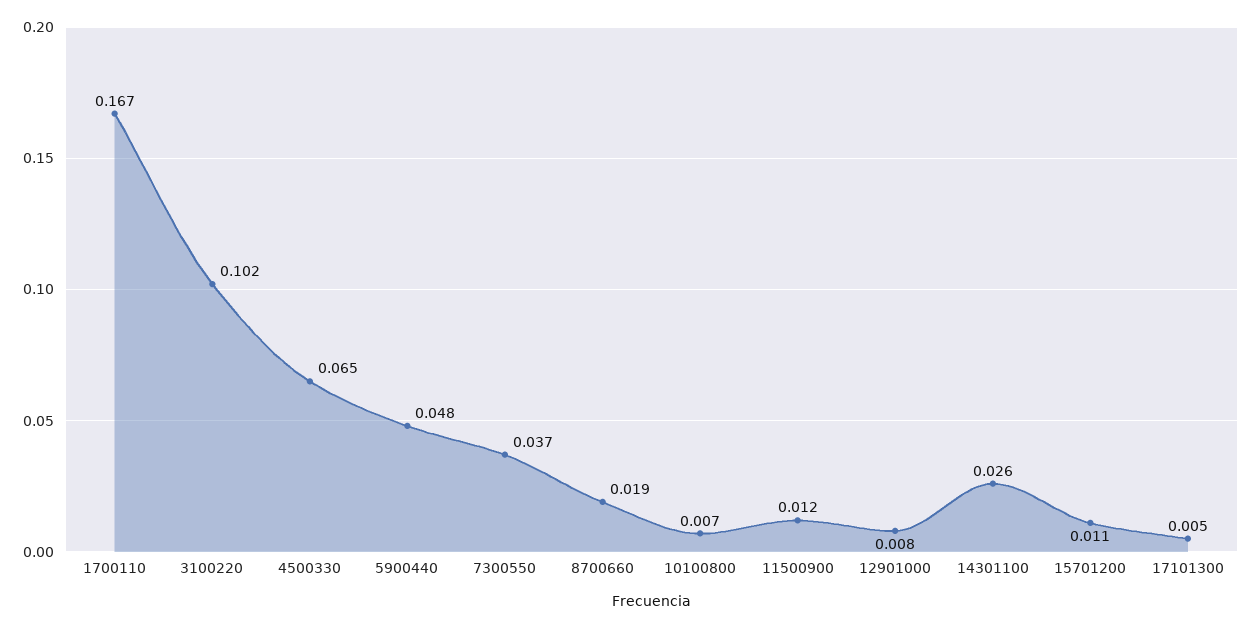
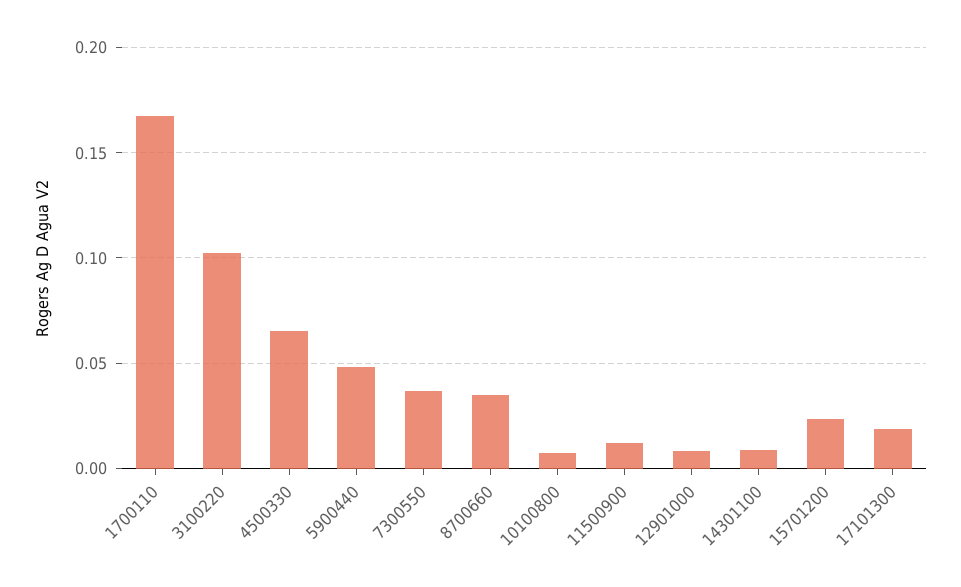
  {
    "1700110": 0.167,
    "3100220": 0.102,
    "4500330": 0.065,
    "5900440": 0.048,
    "7300550": 0.037,
-   "8700660": 0.019,
+   "8700660": 0.035,
    "10100800": 0.007,
    "11500900": 0.012,
    "12901000": 0.008,
-   "14301100": 0.026,
+   "14301100": 0.01,
-   "15701200": 0.011,
+   "15701200": 0.025,
-   "17101300": 0.005
+   "17101300": 0.02
  }

